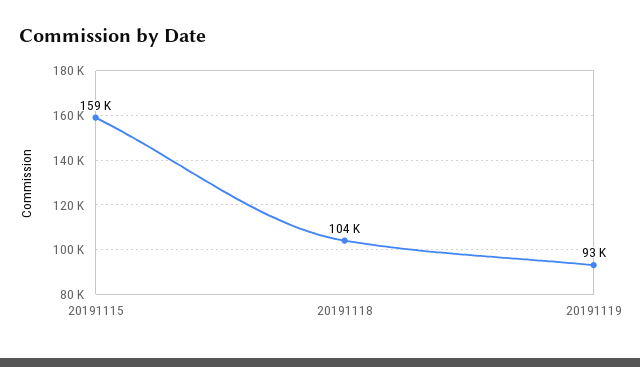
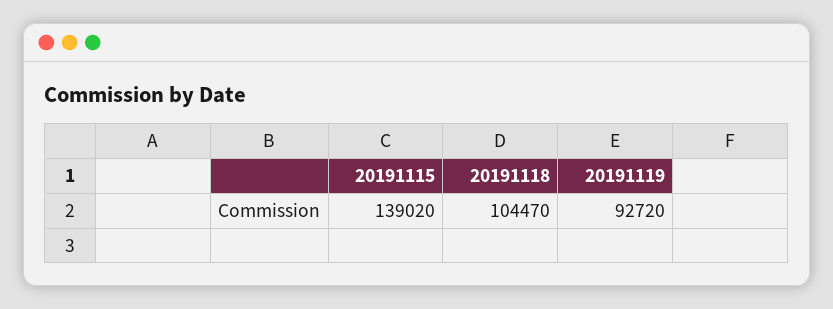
  {
-   "20191115": 159000,
+   "20191115": 139020,
    "20191118": 104470,
    "20191119": 92720
  }

